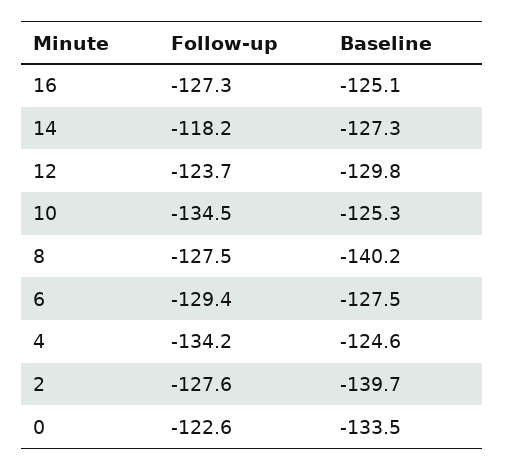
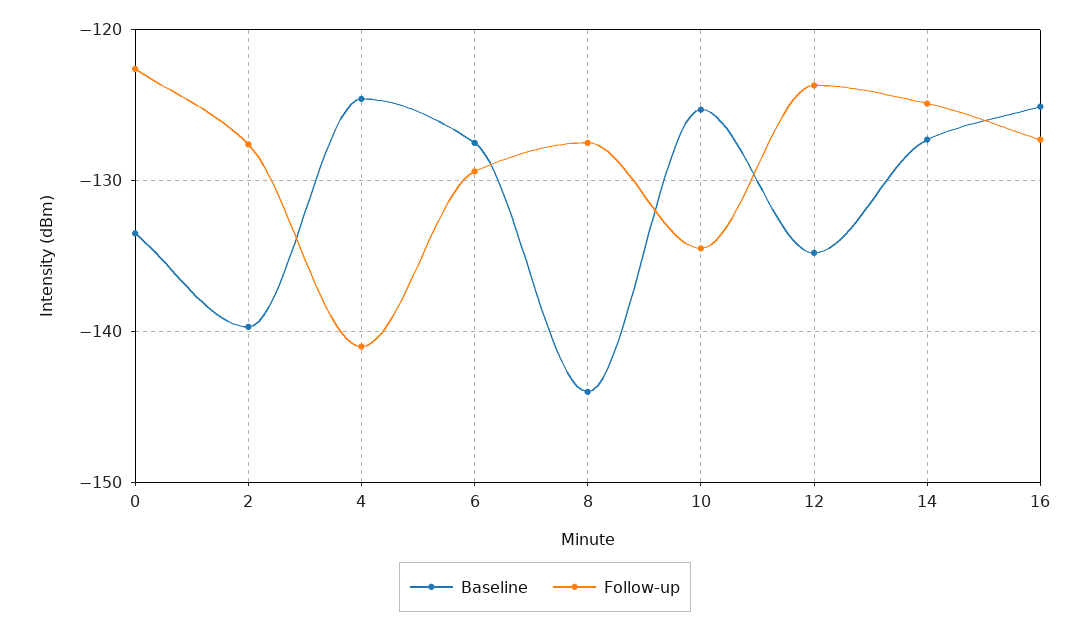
  {
    "Follow-up": {
      "16": -127.3,
-     "14": -118.2,
+     "14": -125,
      "12": -123.7,
      "10": -134.5,
      "8": -127.5,
      "6": -129.4,
-     "4": -134.2,
+     "4": -141,
      "2": -127.6,
      "0": -122.6
    },
    "Baseline": {
      "16": -125.1,
      "14": -127.3,
-     "12": -129.8,
+     "12": -135,
      "10": -125.3,
-     "8": -140.2,
+     "8": -144,
      "6": -127.5,
      "4": -124.6,
      "2": -139.7,
      "0": -133.5
    }
  }

